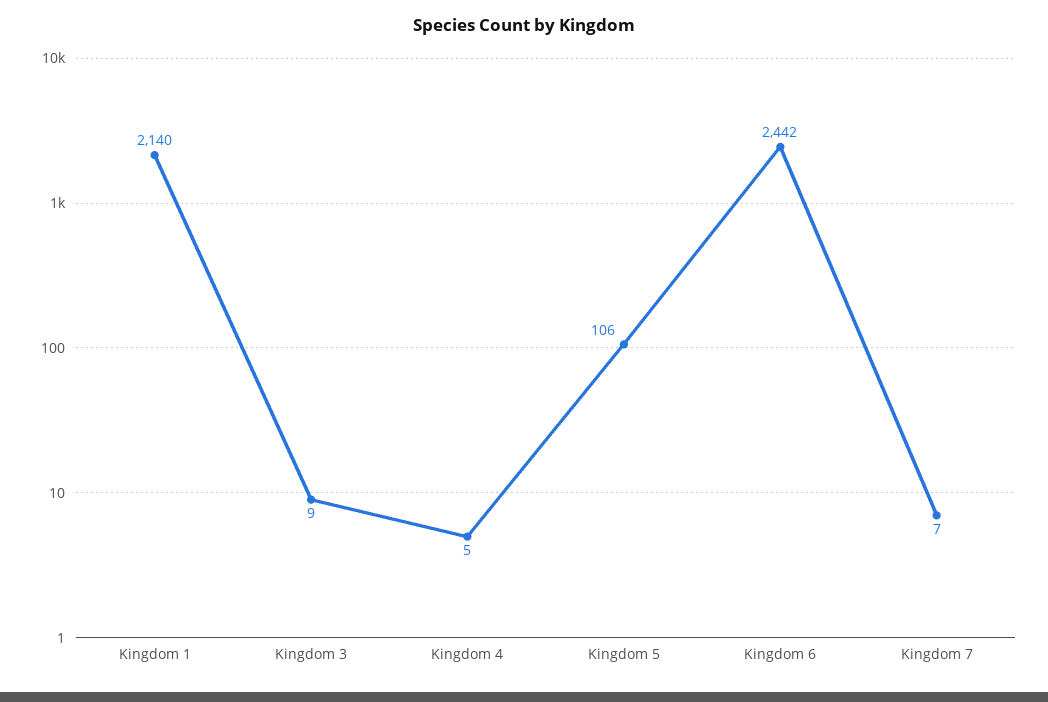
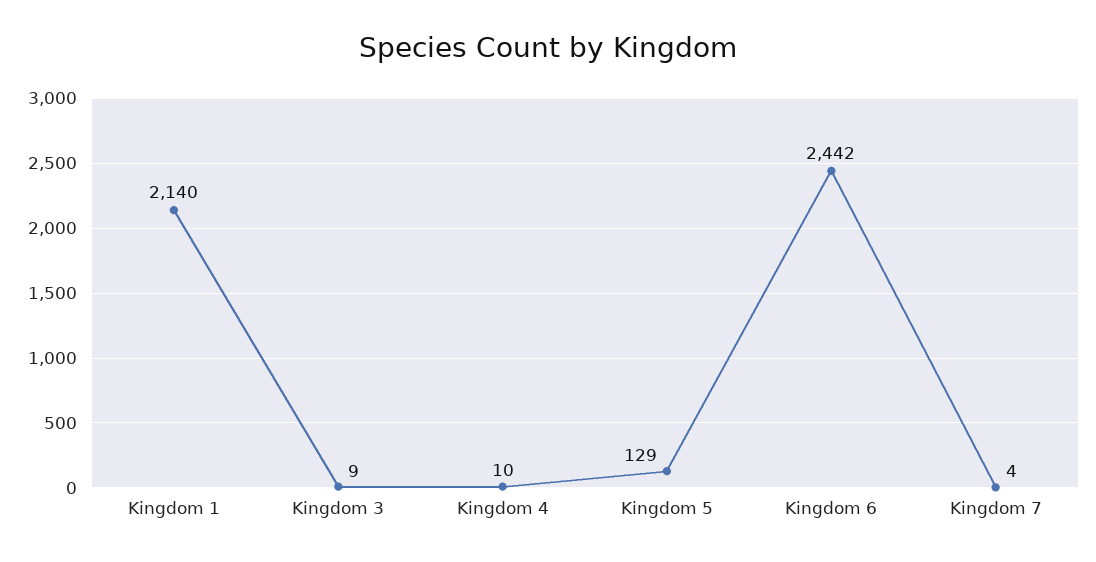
  {
    "Kingdom 1": 2140,
    "Kingdom 3": 9,
-   "Kingdom 4": 5,
+   "Kingdom 4": 10,
-   "Kingdom 5": 106,
+   "Kingdom 5": 129,
    "Kingdom 6": 2442,
-   "Kingdom 7": 7
+   "Kingdom 7": 4
  }

